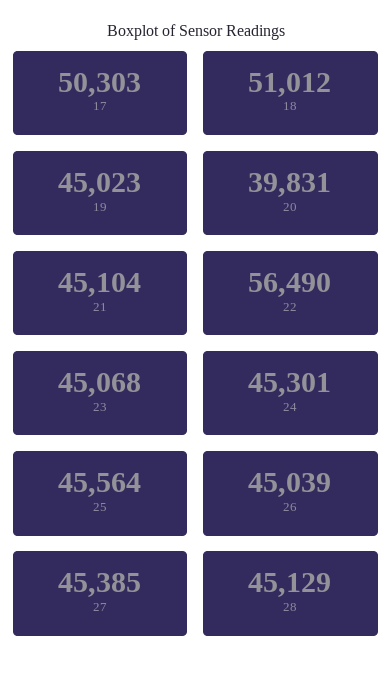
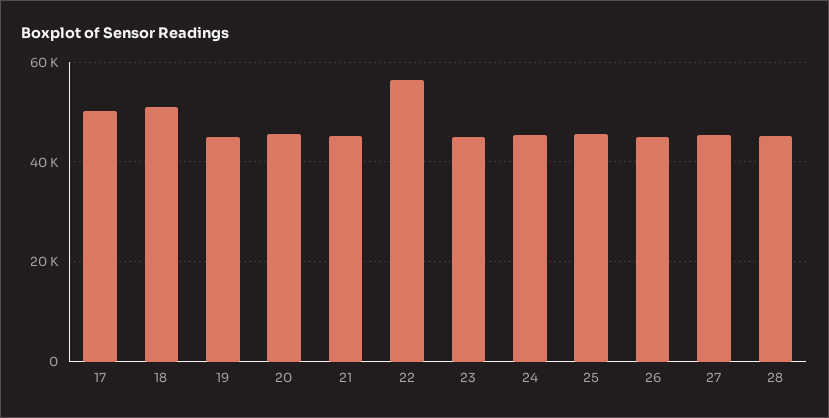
  {
    "17": 50303,
    "18": 51012,
    "19": 45023,
-   "20": 39831,
+   "20": 46000,
    "21": 45104,
    "22": 56490,
    "23": 45068,
    "24": 45301,
    "25": 45564,
    "26": 45039,
    "27": 45385,
    "28": 45129
  }

